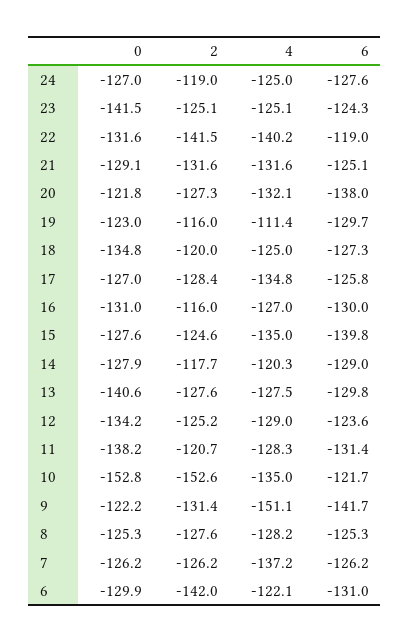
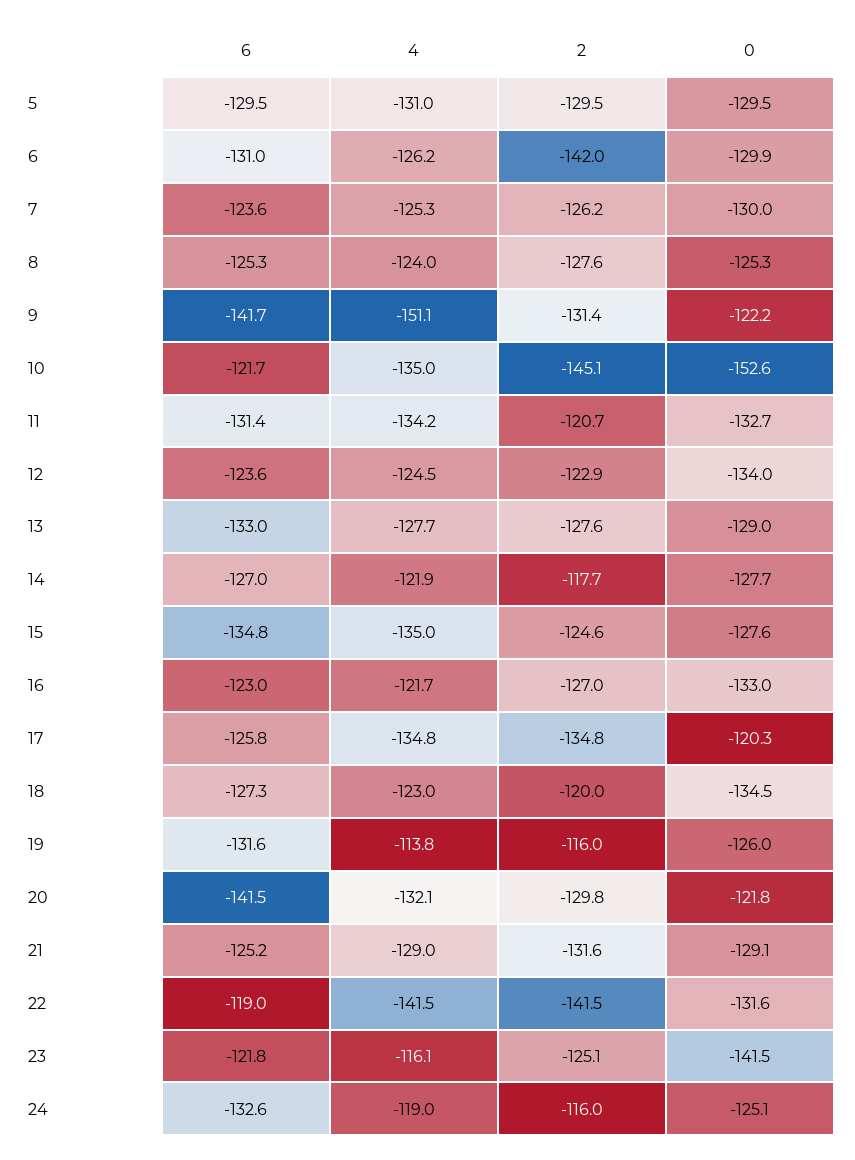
  {
    "0": {
-     "24": -127,
+     "24": -125.1,
      "23": -141.5,
      "22": -131.6,
      "21": -129.1,
      "20": -121.8,
-     "19": -123,
+     "19": -126,
-     "18": -134.8,
+     "18": -134.5,
-     "17": -127,
+     "17": -120.3,
-     "16": -131,
+     "16": -133,
      "15": -127.6,
-     "14": -127.9,
+     "14": -127.7,
-     "13": -140.6,
+     "13": -129,
-     "12": -134.2,
+     "12": -134,
-     "11": -138.2,
+     "11": -132.7,
-     "10": -152.8,
+     "10": -152.6,
      "9": -122.2,
      "8": -125.3,
-     "7": -126.2,
+     "7": -130,
-     "6": -129.9
+     "6": -129.9,
+     "5": -129.5
    },
    "2": {
-     "24": -119,
+     "24": -116,
      "23": -125.1,
      "22": -141.5,
      "21": -131.6,
-     "20": -127.3,
+     "20": -129.8,
      "19": -116,
      "18": -120,
-     "17": -128.4,
+     "17": -134.8,
-     "16": -116,
+     "16": -127,
      "15": -124.6,
      "14": -117.7,
      "13": -127.6,
-     "12": -125.2,
+     "12": -122.9,
      "11": -120.7,
-     "10": -152.6,
+     "10": -145.1,
      "9": -131.4,
      "8": -127.6,
      "7": -126.2,
-     "6": -142
+     "6": -142,
+     "5": -129.5
    },
    "4": {
-     "24": -125,
+     "24": -119,
-     "23": -125.1,
+     "23": -116.1,
-     "22": -140.2,
+     "22": -141.5,
-     "21": -131.6,
+     "21": -129,
      "20": -132.1,
-     "19": -111.4,
+     "19": -113.8,
-     "18": -125,
+     "18": -123,
      "17": -134.8,
-     "16": -127,
+     "16": -121.7,
      "15": -135,
-     "14": -120.3,
+     "14": -121.9,
-     "13": -127.5,
+     "13": -127.7,
-     "12": -129,
+     "12": -124.5,
-     "11": -128.3,
+     "11": -134.2,
      "10": -135,
      "9": -151.1,
-     "8": -128.2,
+     "8": -124,
-     "7": -137.2,
+     "7": -125.3,
-     "6": -122.1
+     "6": -126.2,
+     "5": -131
    },
    "6": {
-     "24": -127.6,
+     "24": -132.6,
-     "23": -124.3,
+     "23": -121.8,
      "22": -119,
-     "21": -125.1,
+     "21": -125.2,
-     "20": -138,
+     "20": -141.5,
-     "19": -129.7,
+     "19": -131.6,
      "18": -127.3,
      "17": -125.8,
-     "16": -130,
+     "16": -123,
-     "15": -139.8,
+     "15": -134.8,
-     "14": -129,
+     "14": -127,
-     "13": -129.8,
+     "13": -133,
      "12": -123.6,
      "11": -131.4,
      "10": -121.7,
      "9": -141.7,
      "8": -125.3,
-     "7": -126.2,
+     "7": -123.6,
-     "6": -131
+     "6": -131,
+     "5": -129.5
    }
  }

